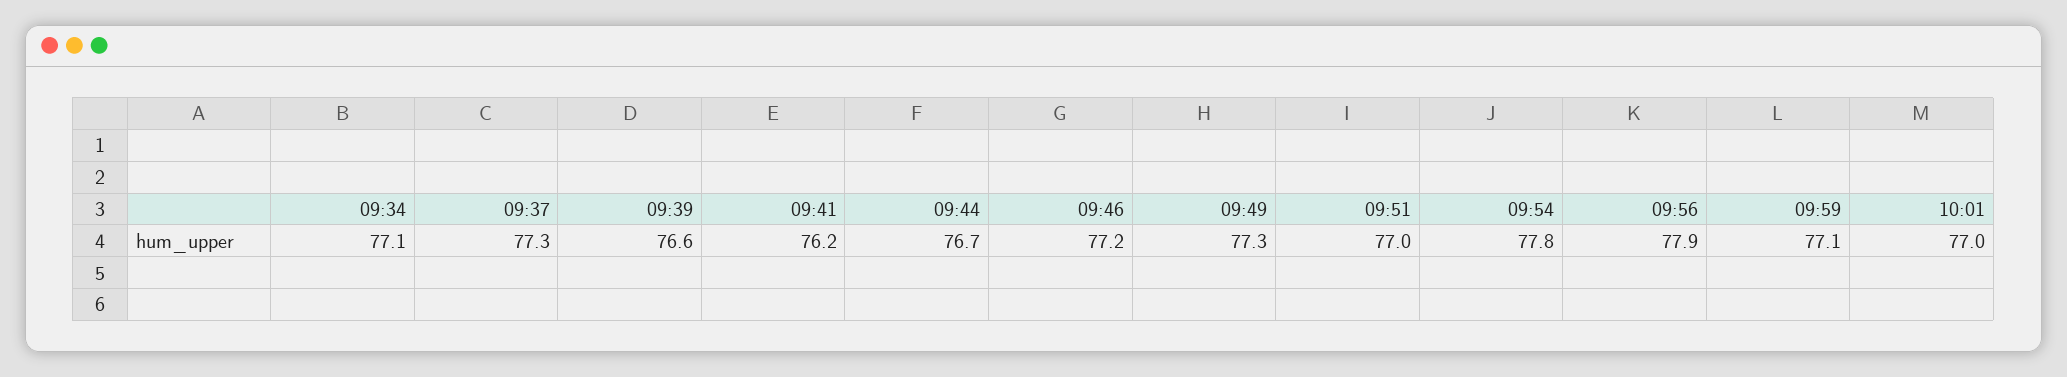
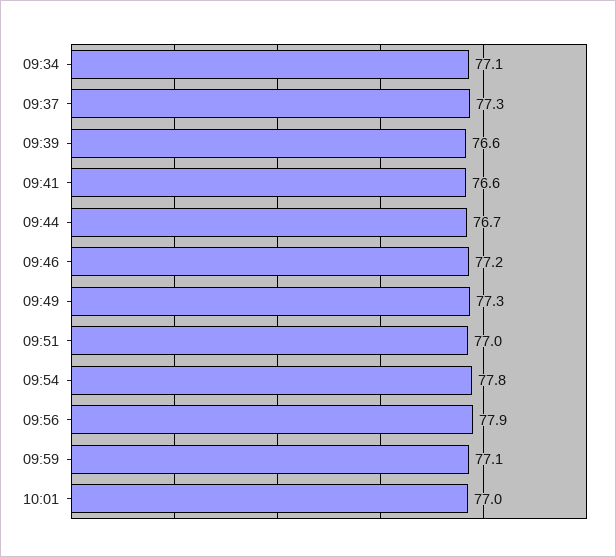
  {
    "09:34": 77.1,
    "09:37": 77.3,
    "09:39": 76.6,
-   "09:41": 76.2,
+   "09:41": 76.6,
    "09:44": 76.7,
    "09:46": 77.2,
    "09:49": 77.3,
    "09:51": 77,
    "09:54": 77.8,
    "09:56": 77.9,
    "09:59": 77.1,
    "10:01": 77
  }

